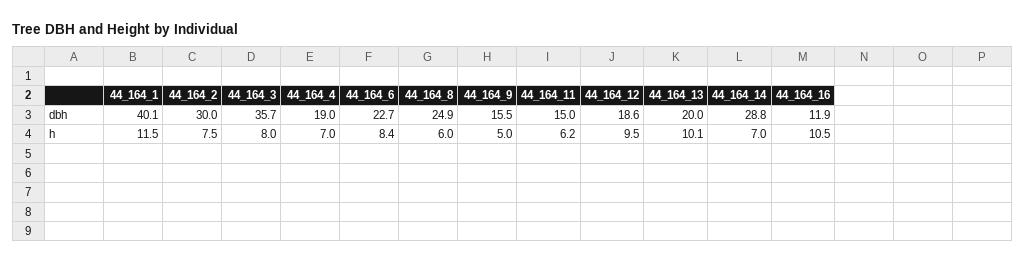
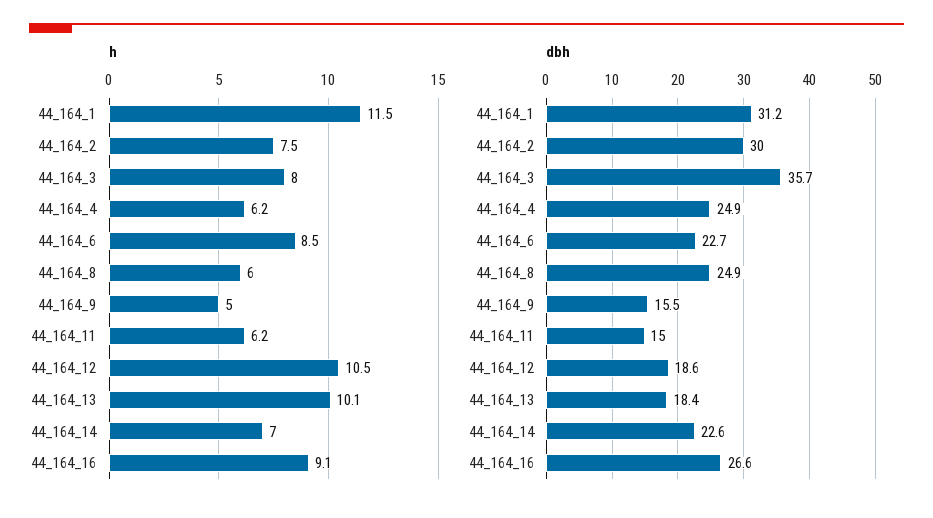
  {
    "dbh": {
-     "44_164_1": 40.1,
+     "44_164_1": 31.2,
      "44_164_2": 30,
      "44_164_3": 35.7,
-     "44_164_4": 19,
+     "44_164_4": 24.9,
      "44_164_6": 22.7,
      "44_164_8": 24.9,
      "44_164_9": 15.5,
      "44_164_11": 15,
      "44_164_12": 18.6,
-     "44_164_13": 20,
+     "44_164_13": 18.4,
-     "44_164_14": 28.8,
+     "44_164_14": 22.6,
-     "44_164_16": 11.9
+     "44_164_16": 26.6
    },
    "h": {
      "44_164_1": 11.5,
      "44_164_2": 7.5,
      "44_164_3": 8,
-     "44_164_4": 7,
+     "44_164_4": 6.2,
-     "44_164_6": 8.4,
+     "44_164_6": 8.5,
      "44_164_8": 6,
      "44_164_9": 5,
      "44_164_11": 6.2,
-     "44_164_12": 9.5,
+     "44_164_12": 10.5,
      "44_164_13": 10.1,
      "44_164_14": 7,
-     "44_164_16": 10.5
+     "44_164_16": 9.1
    }
  }

